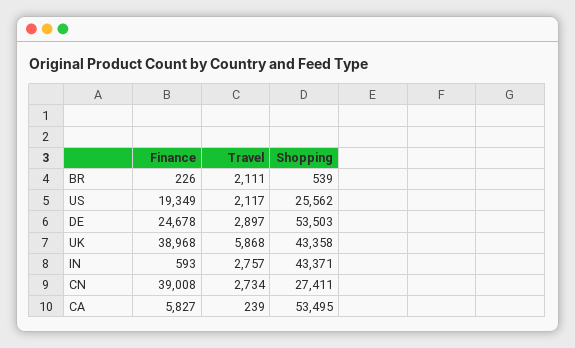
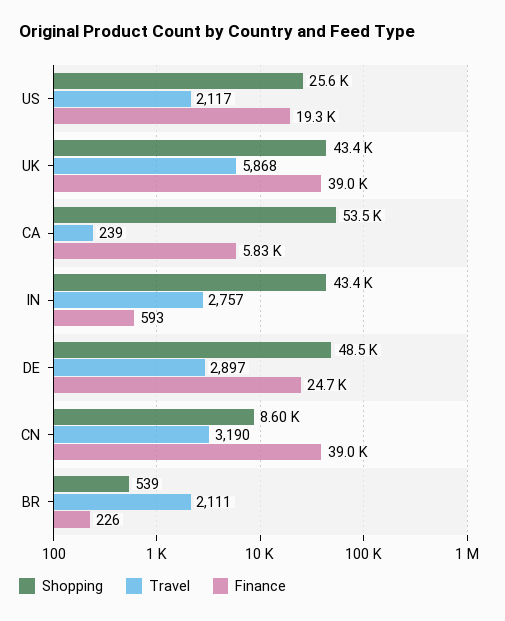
  {
    "Finance": {
      "BR": 226,
      "US": 19349,
      "DE": 24678,
      "UK": 38968,
      "IN": 593,
      "CN": 39008,
      "CA": 5827
    },
    "Travel": {
      "BR": 2111,
      "US": 2117,
      "DE": 2897,
      "UK": 5868,
      "IN": 2757,
-     "CN": 2734,
+     "CN": 3190,
      "CA": 239
    },
    "Shopping": {
      "BR": 539,
      "US": 25562,
-     "DE": 53503,
+     "DE": 48500,
      "UK": 43358,
      "IN": 43371,
-     "CN": 27411,
+     "CN": 8600,
      "CA": 53495
    }
  }

